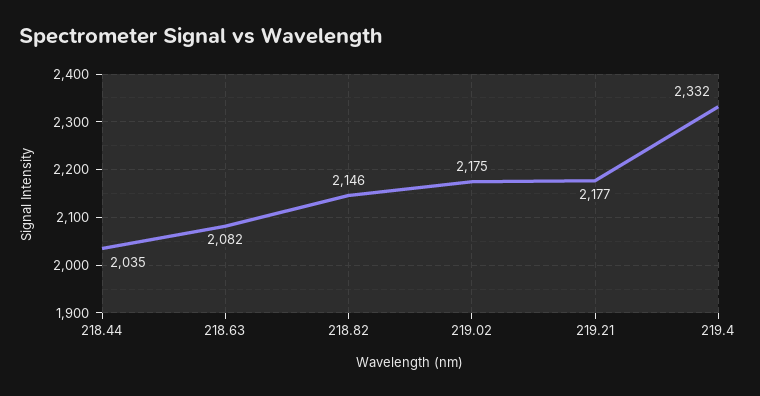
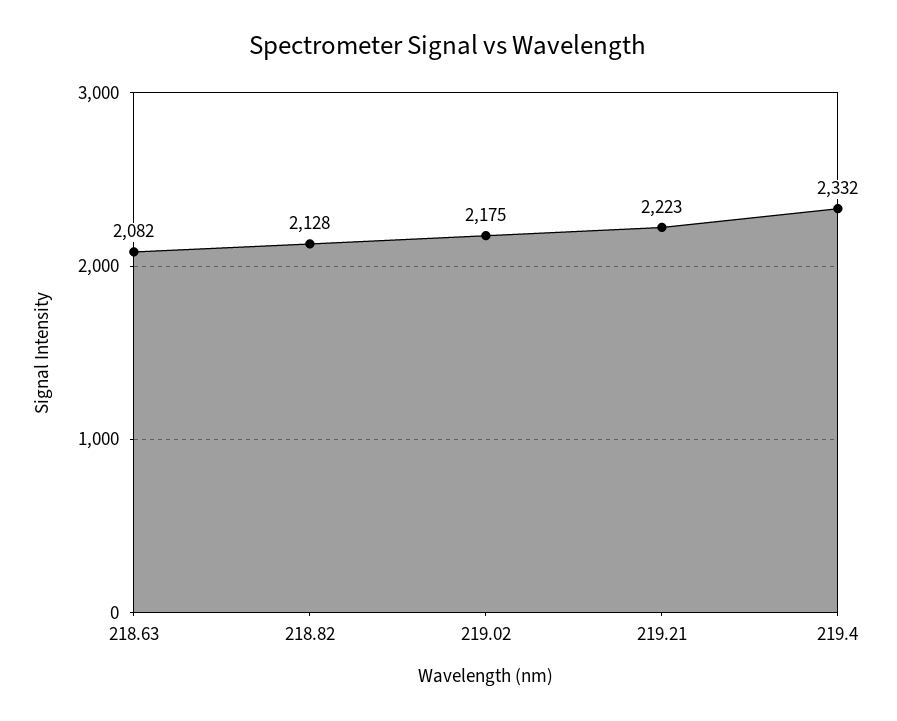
  {
-   "218.44": 2035,
    "218.63": 2082,
-   "218.82": 2146,
+   "218.82": 2128,
    "219.02": 2175,
-   "219.21": 2177,
+   "219.21": 2223,
    "219.4": 2332
  }

